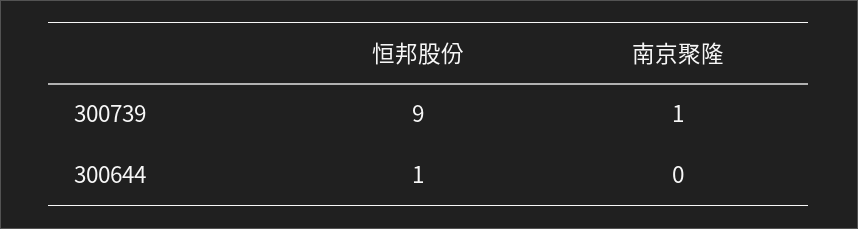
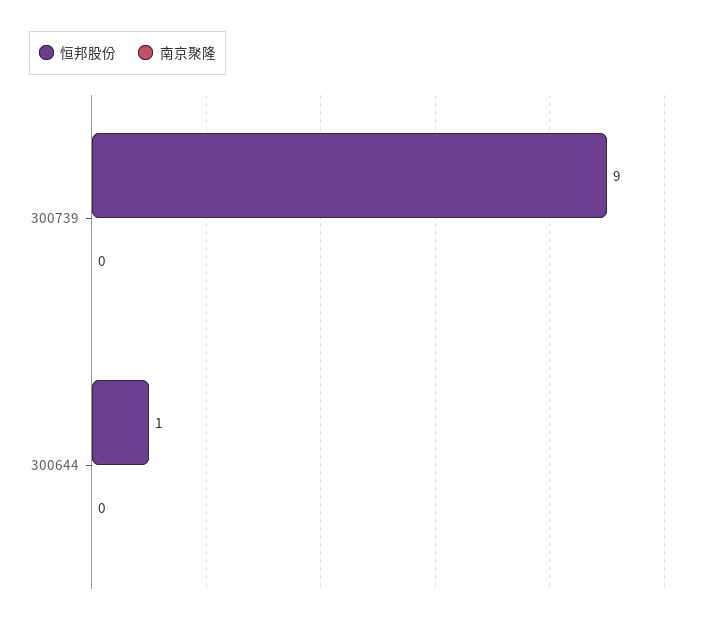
  {
    "恒邦股份": {
      "300739": 9,
      "300644": 1
    },
    "南京聚隆": {
-     "300739": 1,
+     "300739": 0,
      "300644": 0
    }
  }

